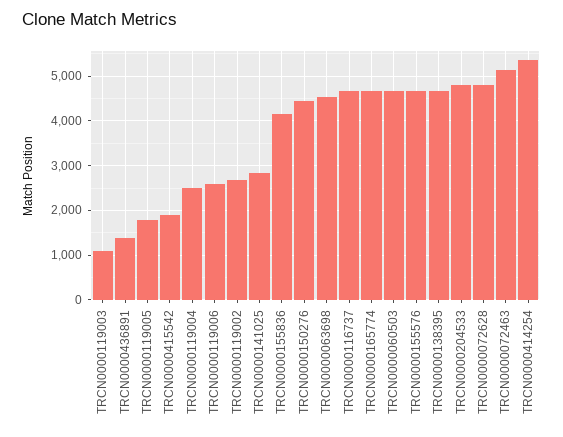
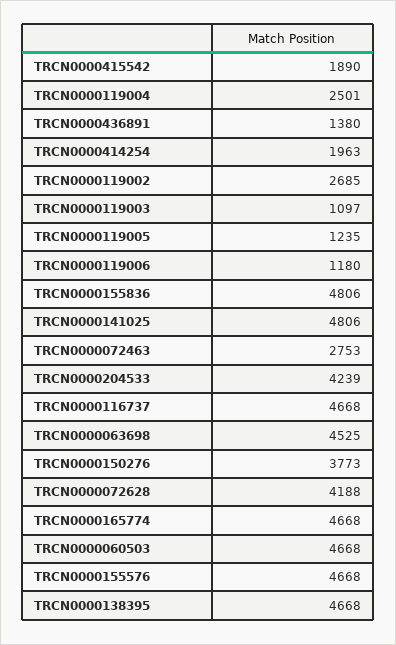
  {
    "TRCN0000119003": 1097,
    "TRCN0000436891": 1380,
-   "TRCN0000119005": 1800,
+   "TRCN0000119005": 1235,
    "TRCN0000415542": 1890,
    "TRCN0000119004": 2501,
-   "TRCN0000119006": 2600,
+   "TRCN0000119006": 1180,
    "TRCN0000119002": 2685,
-   "TRCN0000141025": 2800,
+   "TRCN0000141025": 4806,
-   "TRCN0000155836": 4200,
+   "TRCN0000155836": 4806,
-   "TRCN0000150276": 4400,
+   "TRCN0000150276": 3773,
    "TRCN0000063698": 4525,
    "TRCN0000116737": 4668,
    "TRCN0000165774": 4668,
    "TRCN0000060503": 4668,
    "TRCN0000155576": 4668,
    "TRCN0000138395": 4668,
-   "TRCN0000204533": 4800,
+   "TRCN0000204533": 4239,
-   "TRCN0000072628": 4800,
+   "TRCN0000072628": 4188,
-   "TRCN0000072463": 5200,
+   "TRCN0000072463": 2753,
-   "TRCN0000414254": 5400
+   "TRCN0000414254": 1963
  }

